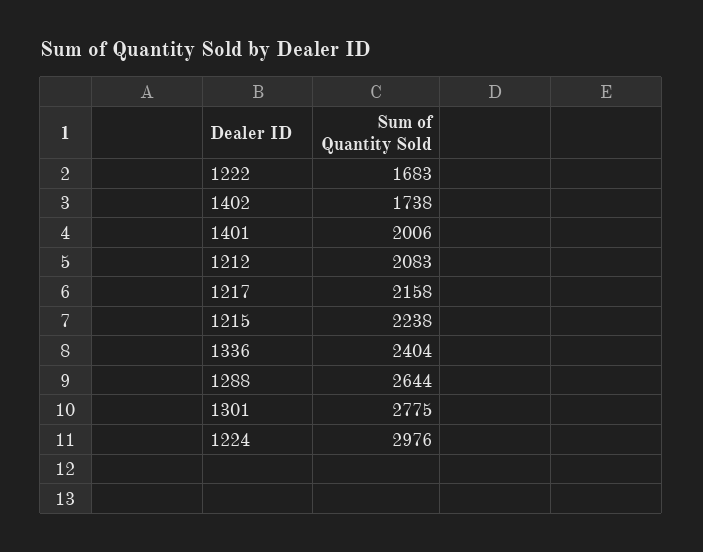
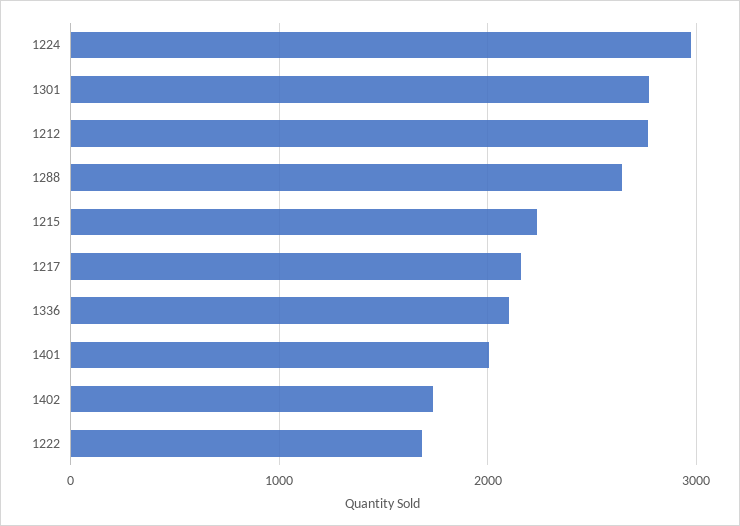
  {
    "1222": 1683,
    "1402": 1738,
    "1401": 2006,
-   "1212": 2083,
+   "1212": 2800,
    "1217": 2158,
    "1215": 2238,
-   "1336": 2404,
+   "1336": 2100,
    "1288": 2644,
    "1301": 2775,
    "1224": 2976
  }

